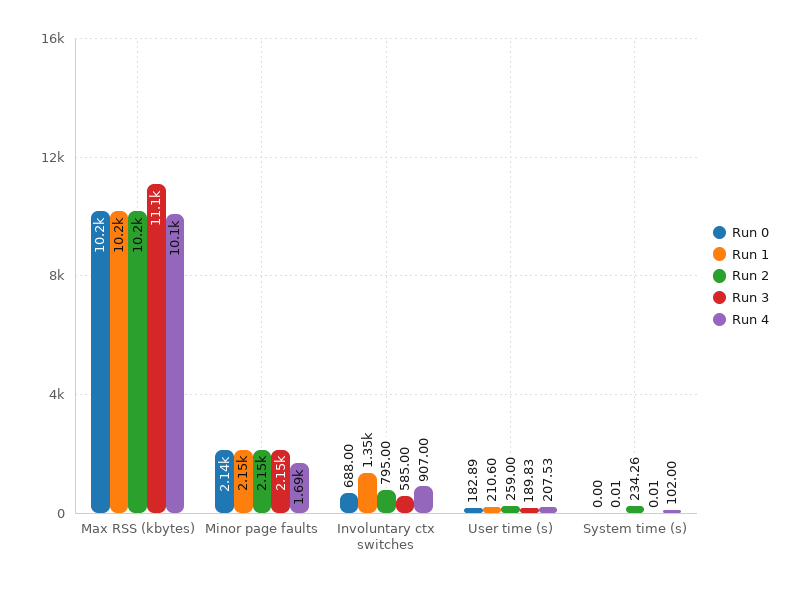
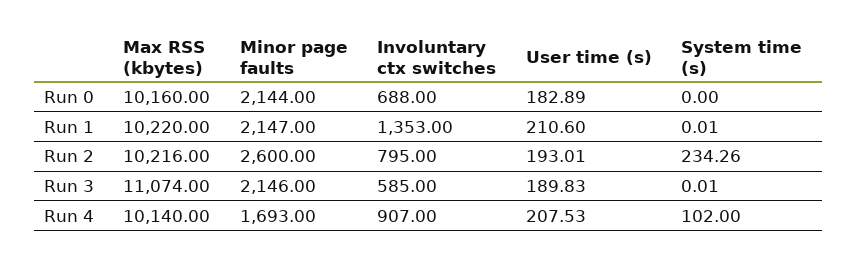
  {
    "Run 0": {
      "Max RSS (kbytes)": 10160,
      "Minor page faults": 2144,
      "Involuntary ctx switches": 688,
      "User time (s)": 182.89,
      "System time (s)": 0
    },
    "Run 1": {
      "Max RSS (kbytes)": 10220,
      "Minor page faults": 2147,
      "Involuntary ctx switches": 1353,
      "User time (s)": 210.6,
      "System time (s)": 0.01
    },
    "Run 2": {
      "Max RSS (kbytes)": 10216,
-     "Minor page faults": 2150,
+     "Minor page faults": 2600,
      "Involuntary ctx switches": 795,
-     "User time (s)": 259,
+     "User time (s)": 193.01,
      "System time (s)": 234.26
    },
    "Run 3": {
      "Max RSS (kbytes)": 11074,
      "Minor page faults": 2146,
      "Involuntary ctx switches": 585,
      "User time (s)": 189.83,
      "System time (s)": 0.01
    },
    "Run 4": {
      "Max RSS (kbytes)": 10140,
      "Minor page faults": 1693,
      "Involuntary ctx switches": 907,
      "User time (s)": 207.53,
      "System time (s)": 102
    }
  }

